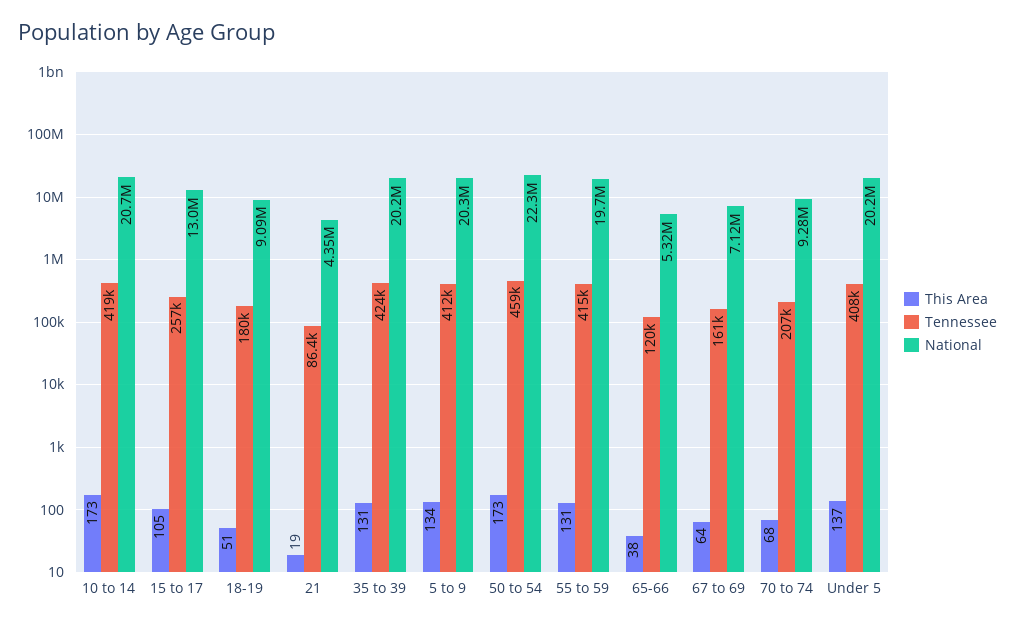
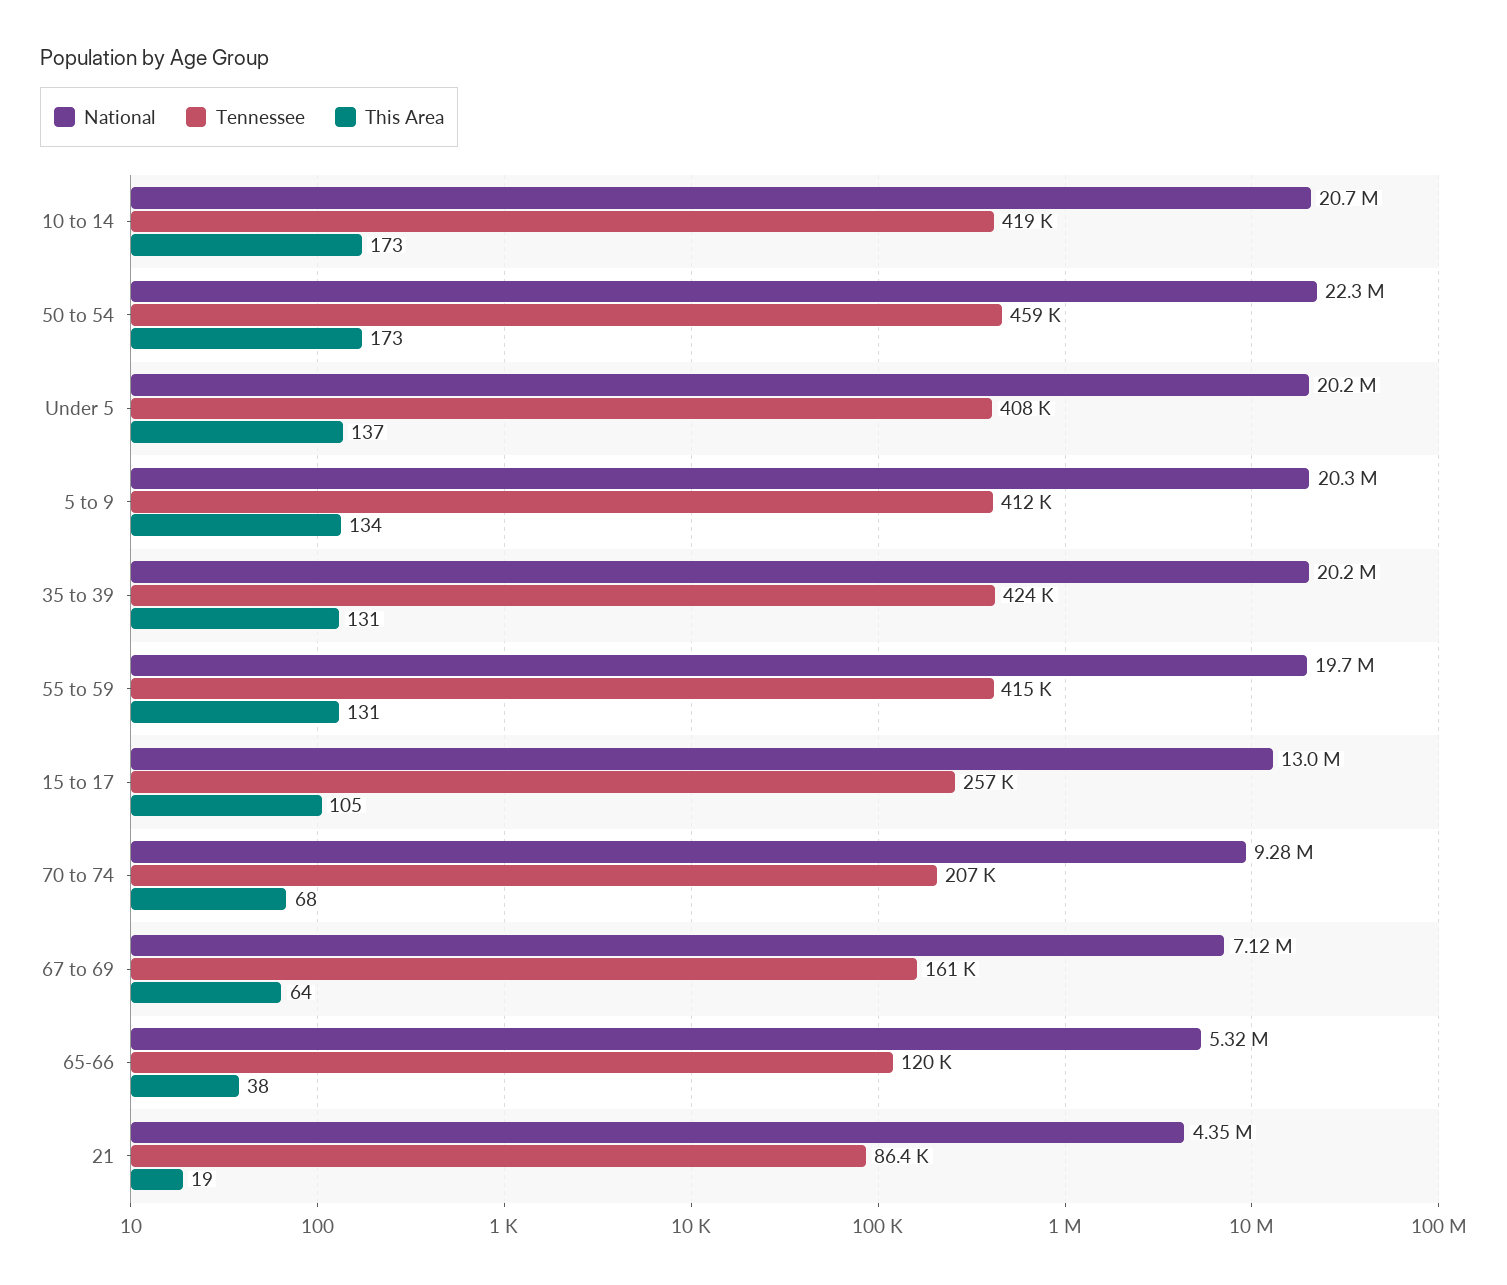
  {
    "This Area": {
      "10 to 14": 173,
      "15 to 17": 105,
-     "18-19": 51,
      "21": 19,
      "35 to 39": 131,
      "5 to 9": 134,
      "50 to 54": 173,
      "55 to 59": 131,
      "65-66": 38,
      "67 to 69": 64,
      "70 to 74": 68,
      "Under 5": 137
    },
    "Tennessee": {
      "10 to 14": 419000,
      "15 to 17": 257000,
-     "18-19": 180000,
      "21": 86400,
      "35 to 39": 424000,
      "5 to 9": 412000,
      "50 to 54": 459000,
      "55 to 59": 415000,
      "65-66": 120000,
      "67 to 69": 161000,
      "70 to 74": 207000,
      "Under 5": 408000
    },
    "National": {
      "10 to 14": 20700000,
      "15 to 17": 13000000,
-     "18-19": 9090000,
      "21": 4350000,
      "35 to 39": 20200000,
      "5 to 9": 20300000,
      "50 to 54": 22300000,
      "55 to 59": 19700000,
      "65-66": 5320000,
      "67 to 69": 7120000,
      "70 to 74": 9280000,
      "Under 5": 20200000
    }
  }

